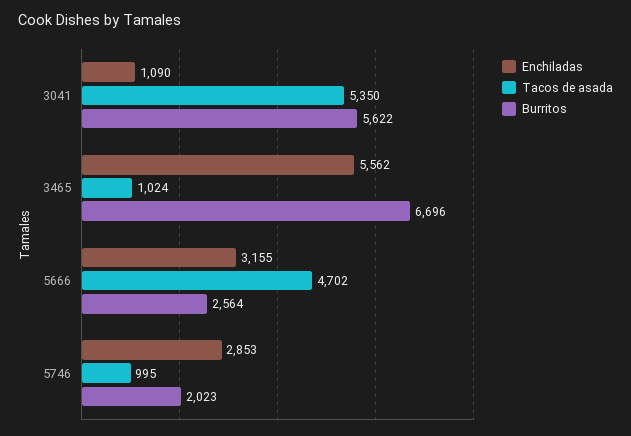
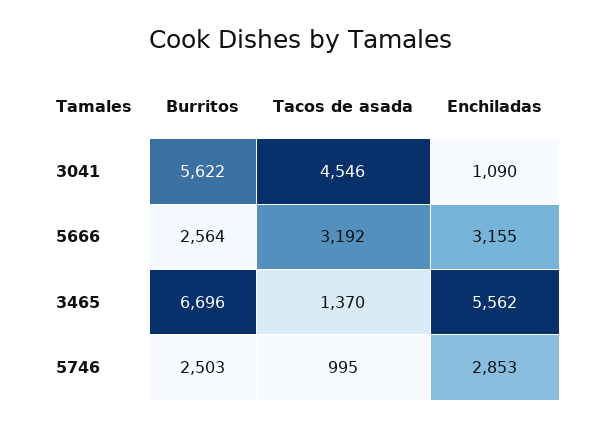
  {
    "Enchiladas": {
      "3041": 1090,
      "3465": 5562,
      "5666": 3155,
      "5746": 2853
    },
    "Tacos de asada": {
-     "3041": 5350,
+     "3041": 4546,
-     "3465": 1024,
+     "3465": 1370,
-     "5666": 4702,
+     "5666": 3192,
      "5746": 995
    },
    "Burritos": {
      "3041": 5622,
      "3465": 6696,
      "5666": 2564,
-     "5746": 2023
+     "5746": 2503
    }
  }

